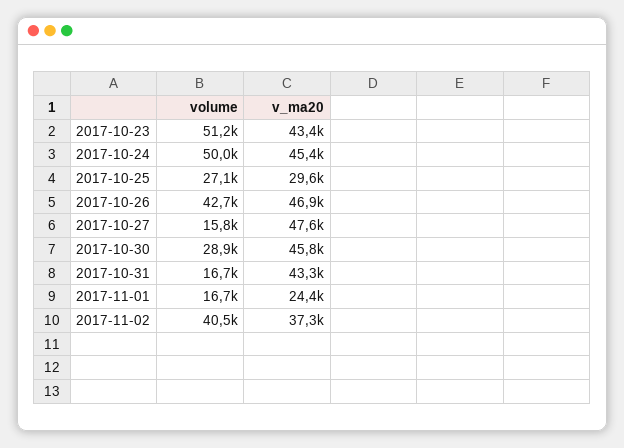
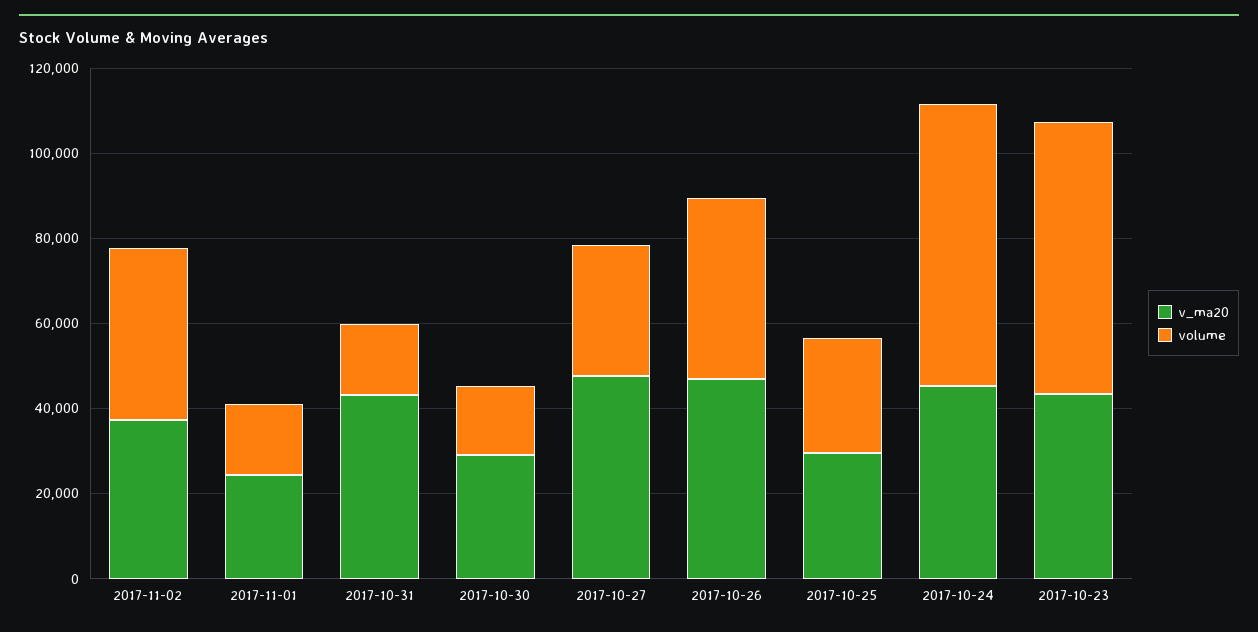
  {
    "volume": {
-     "2017-10-23": 51200,
+     "2017-10-23": 65000,
-     "2017-10-24": 50000,
+     "2017-10-24": 65000,
      "2017-10-25": 27100,
      "2017-10-26": 42700,
-     "2017-10-27": 15800,
+     "2017-10-27": 30000,
-     "2017-10-30": 28900,
+     "2017-10-30": 15000,
      "2017-10-31": 16700,
      "2017-11-01": 16700,
      "2017-11-02": 40500
    },
    "v_ma20": {
      "2017-10-23": 43400,
      "2017-10-24": 45400,
      "2017-10-25": 29600,
      "2017-10-26": 46900,
      "2017-10-27": 47600,
-     "2017-10-30": 45800,
+     "2017-10-30": 30000,
      "2017-10-31": 43300,
      "2017-11-01": 24400,
      "2017-11-02": 37300
    }
  }

